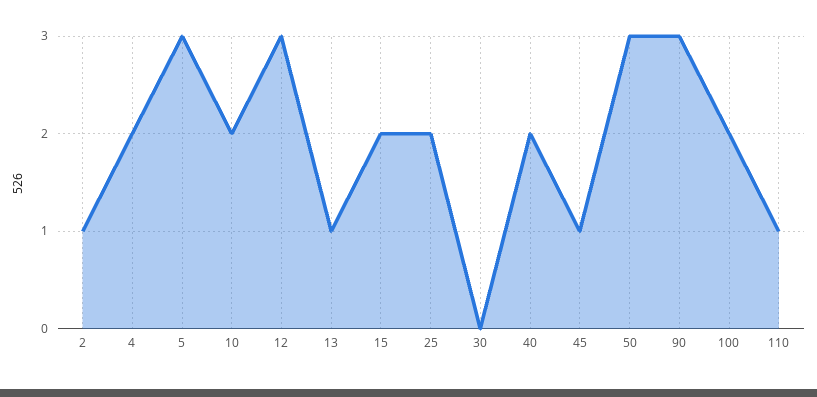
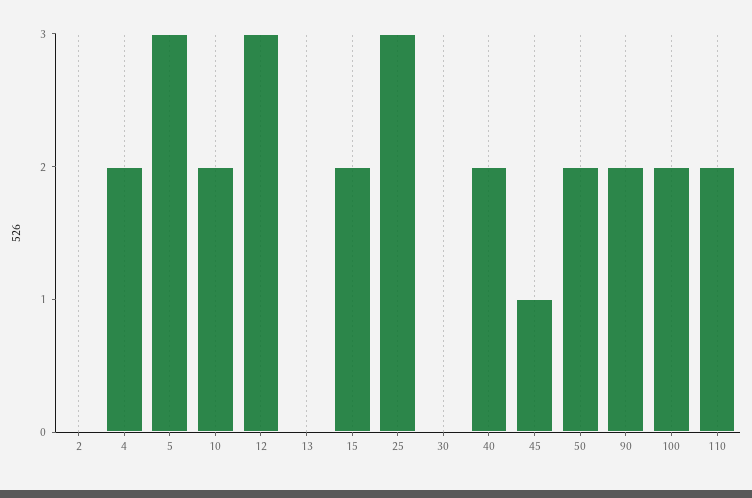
  {
-   "2": 1,
+   "2": 0,
    "4": 2,
    "5": 3,
    "10": 2,
    "12": 3,
-   "13": 1,
+   "13": 0,
    "15": 2,
-   "25": 2,
+   "25": 3,
    "30": 0,
    "40": 2,
    "45": 1,
-   "50": 3,
+   "50": 2,
-   "90": 3,
+   "90": 2,
    "100": 2,
-   "110": 1
+   "110": 2
  }

